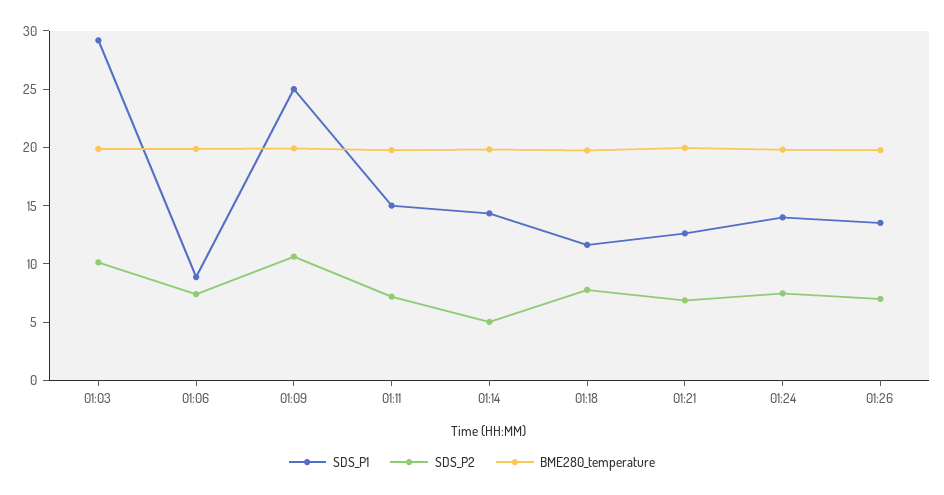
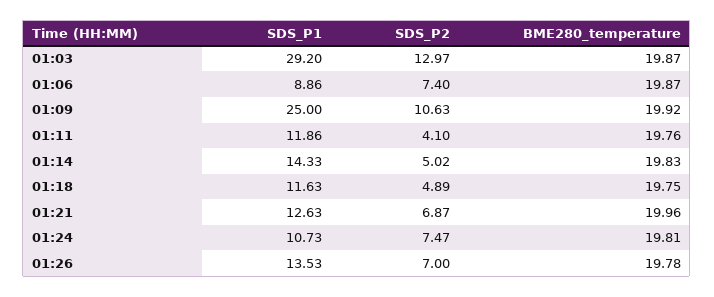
  {
    "SDS_P1": {
      "01:03": 29.2,
      "01:06": 8.86,
      "01:09": 25,
-     "01:11": 15,
+     "01:11": 11.86,
      "01:14": 14.33,
      "01:18": 11.63,
      "01:21": 12.63,
-     "01:24": 14,
+     "01:24": 10.73,
      "01:26": 13.53
    },
    "SDS_P2": {
-     "01:03": 10,
+     "01:03": 12.97,
      "01:06": 7.4,
      "01:09": 10.63,
-     "01:11": 7,
+     "01:11": 4.1,
      "01:14": 5.02,
-     "01:18": 8,
+     "01:18": 4.89,
      "01:21": 6.87,
      "01:24": 7.47,
      "01:26": 7
    },
    "BME280_temperature": {
      "01:03": 19.87,
      "01:06": 19.87,
      "01:09": 19.92,
      "01:11": 19.76,
      "01:14": 19.83,
      "01:18": 19.75,
      "01:21": 19.96,
      "01:24": 19.81,
      "01:26": 19.78
    }
  }

